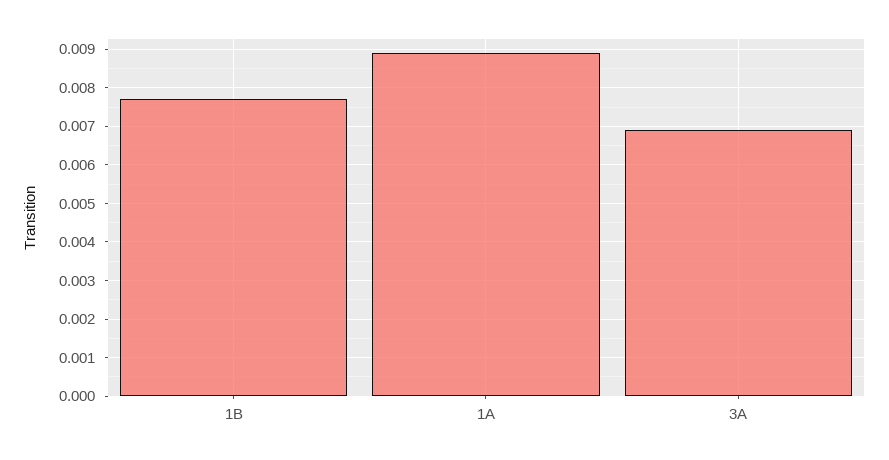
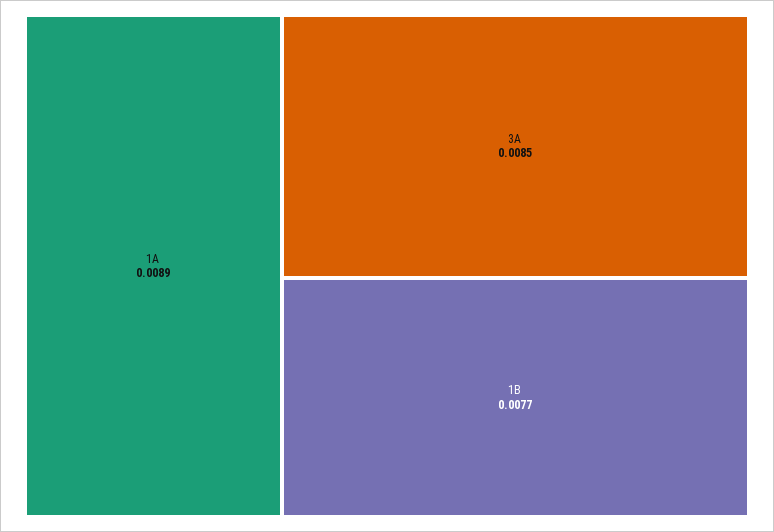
  {
    "1B": 0.0077,
    "1A": 0.0089,
-   "3A": 0.007
+   "3A": 0.0085
  }

